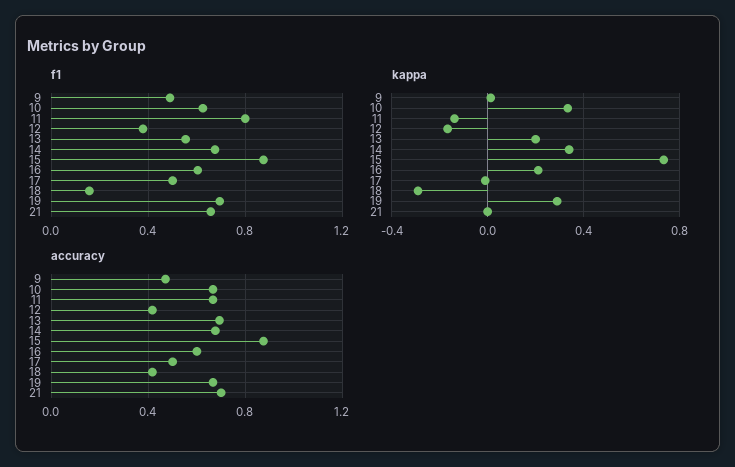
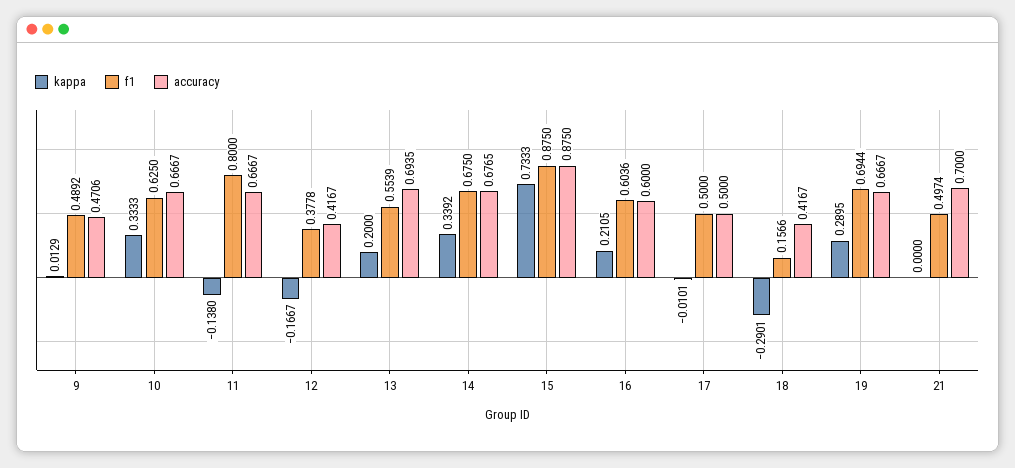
  {
    "f1": {
      "9": 0.4892,
      "10": 0.625,
      "11": 0.8,
      "12": 0.3778,
      "13": 0.5539,
      "14": 0.675,
      "15": 0.875,
      "16": 0.6036,
      "17": 0.5,
      "18": 0.1566,
      "19": 0.6944,
-     "21": 0.65
+     "21": 0.4974
    },
    "kappa": {
      "9": 0.0129,
      "10": 0.3333,
      "11": -0.138,
      "12": -0.1667,
      "13": 0.2,
      "14": 0.3392,
      "15": 0.7333,
      "16": 0.2105,
      "17": -0.0101,
      "18": -0.2901,
      "19": 0.2895,
      "21": 0
    },
    "accuracy": {
      "9": 0.4706,
      "10": 0.6667,
      "11": 0.6667,
      "12": 0.4167,
      "13": 0.6935,
      "14": 0.6765,
      "15": 0.875,
      "16": 0.6,
      "17": 0.5,
      "18": 0.4167,
      "19": 0.6667,
      "21": 0.7
    }
  }

